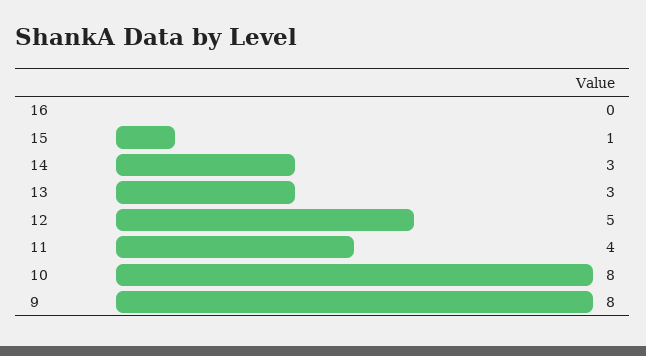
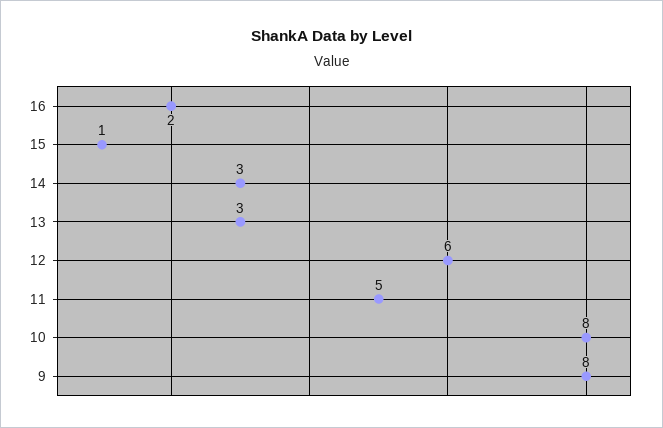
  {
-   "16": 0,
+   "16": 2,
    "15": 1,
    "14": 3,
    "13": 3,
-   "12": 5,
+   "12": 6,
-   "11": 4,
+   "11": 5,
    "10": 8,
    "9": 8
  }

